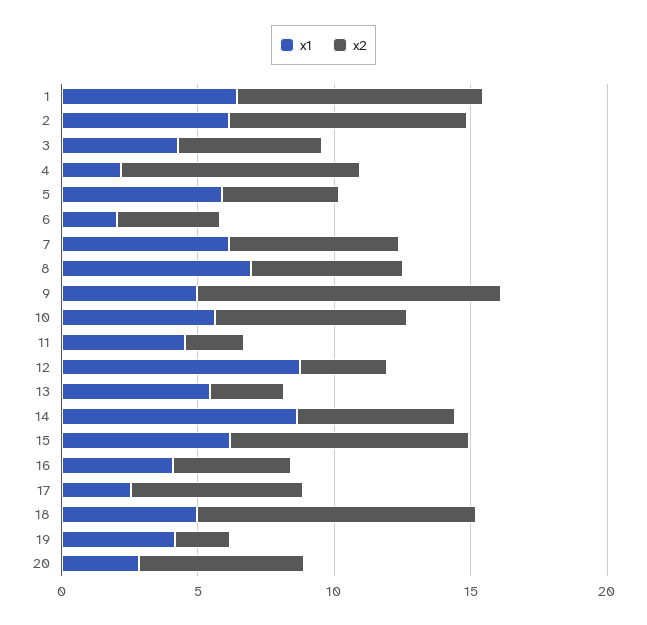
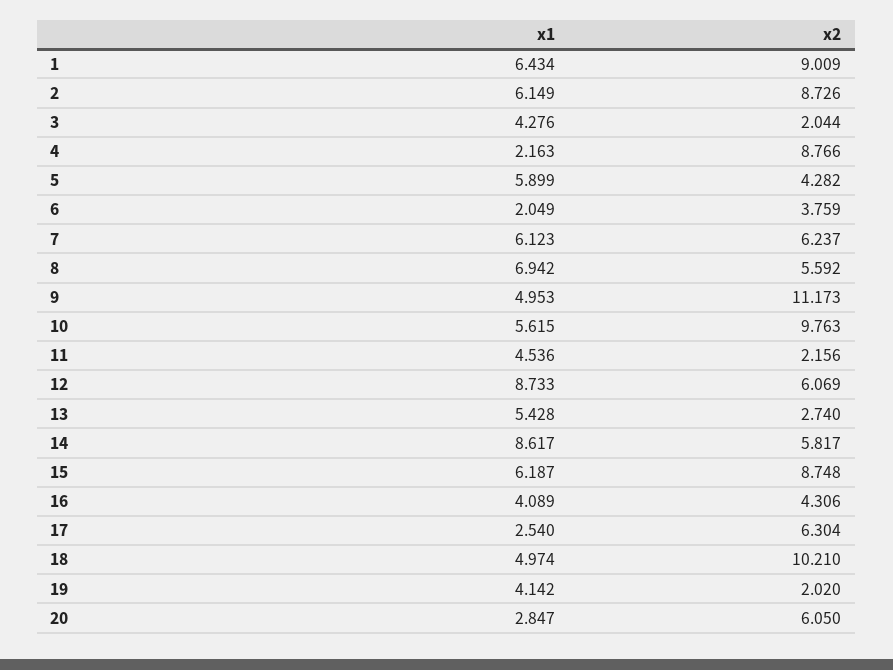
  {
    "x1": {
      "1": 6.434,
      "2": 6.149,
      "3": 4.276,
      "4": 2.163,
      "5": 5.899,
      "6": 2.049,
      "7": 6.123,
      "8": 6.942,
      "9": 4.953,
      "10": 5.615,
      "11": 4.536,
      "12": 8.733,
      "13": 5.428,
      "14": 8.617,
      "15": 6.187,
      "16": 4.089,
      "17": 2.54,
      "18": 4.974,
      "19": 4.142,
      "20": 2.847
    },
    "x2": {
      "1": 9.009,
      "2": 8.726,
-     "3": 5,
+     "3": 2.044,
      "4": 8.766,
      "5": 4.282,
      "6": 3.759,
      "7": 6.237,
      "8": 5.592,
      "9": 11.173,
-     "10": 7,
+     "10": 9.763,
      "11": 2.156,
-     "12": 3,
+     "12": 6.069,
      "13": 2.74,
      "14": 5.817,
      "15": 8.748,
      "16": 4.306,
      "17": 6.304,
      "18": 10.21,
      "19": 2.02,
      "20": 6.05
    }
  }

